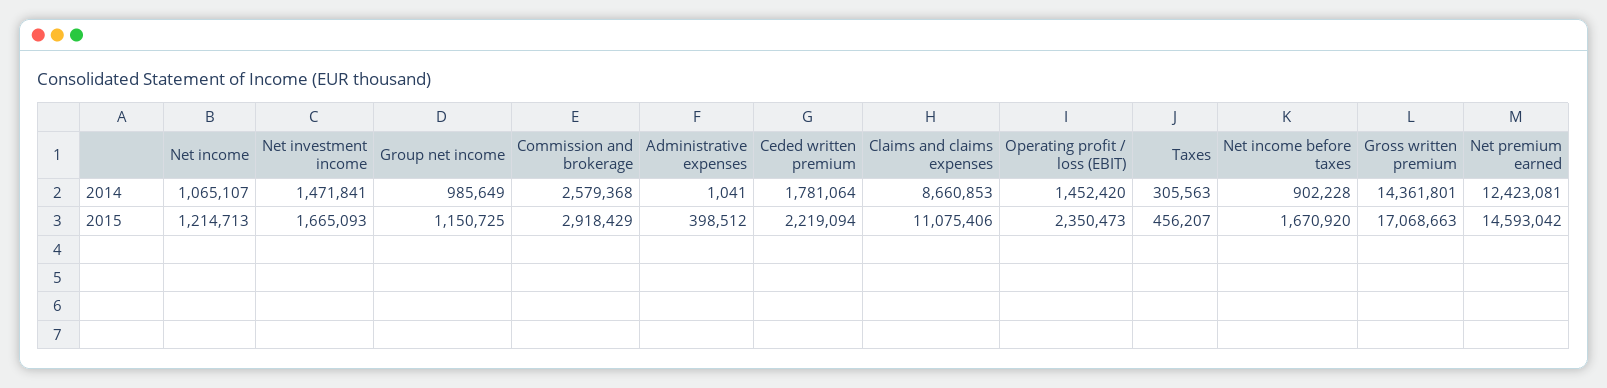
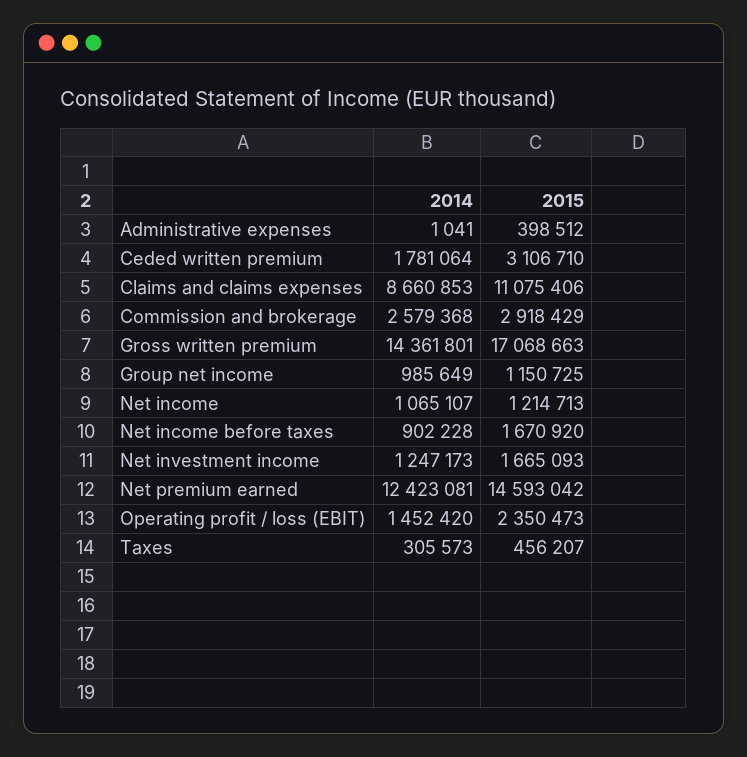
  {
    "Net income": {
      "2014": 1065107,
      "2015": 1214713
    },
    "Net investment income": {
-     "2014": 1471841,
+     "2014": 1247173,
      "2015": 1665093
    },
    "Group net income": {
      "2014": 985649,
      "2015": 1150725
    },
    "Commission and brokerage": {
      "2014": 2579368,
      "2015": 2918429
    },
    "Administrative expenses": {
      "2014": 1041,
      "2015": 398512
    },
    "Ceded written premium": {
      "2014": 1781064,
-     "2015": 2219094
+     "2015": 3106710
    },
    "Claims and claims expenses": {
      "2014": 8660853,
      "2015": 11075406
    },
    "Operating profit / loss (EBIT)": {
      "2014": 1452420,
      "2015": 2350473
    },
    "Taxes": {
-     "2014": 305563,
+     "2014": 305573,
      "2015": 456207
    },
    "Net income before taxes": {
      "2014": 902228,
      "2015": 1670920
    },
    "Gross written premium": {
      "2014": 14361801,
      "2015": 17068663
    },
    "Net premium earned": {
      "2014": 12423081,
      "2015": 14593042
    }
  }

